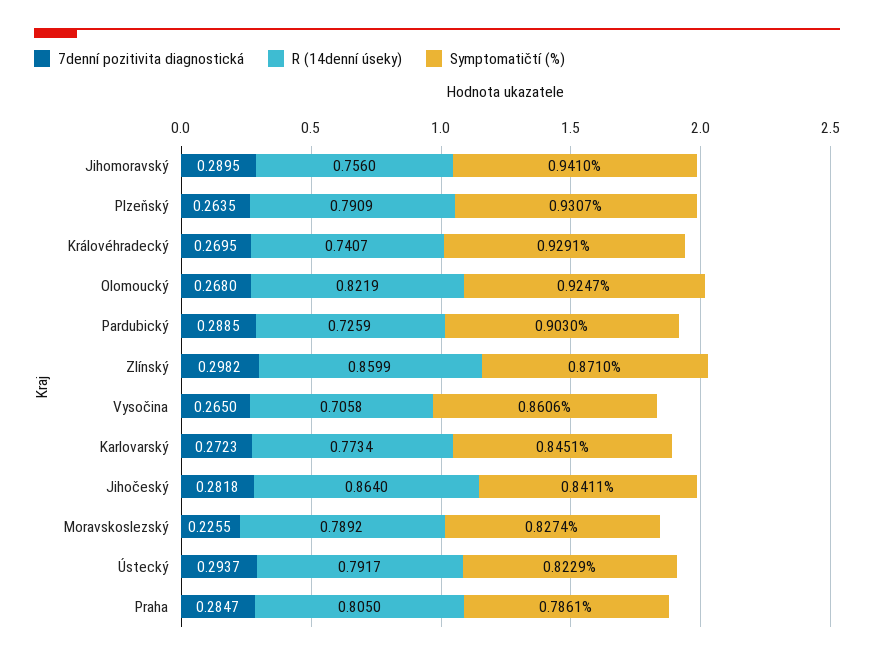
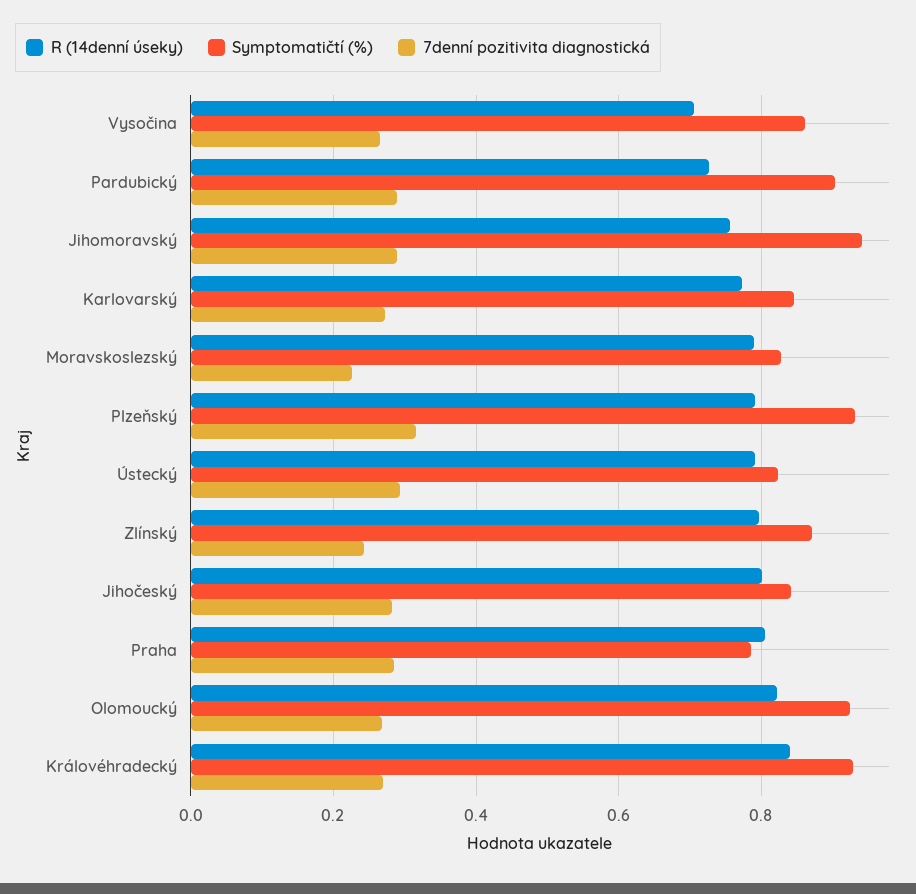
  {
    "7denní pozitivita diagnostická": {
      "Jihomoravský": 0.2895,
-     "Plzeňský": 0.2635,
+     "Plzeňský": 0.32,
      "Královéhradecký": 0.2695,
      "Olomoucký": 0.268,
      "Pardubický": 0.2885,
-     "Zlínský": 0.2982,
+     "Zlínský": 0.24,
      "Vysočina": 0.265,
      "Karlovarský": 0.2723,
      "Jihočeský": 0.2818,
      "Moravskoslezský": 0.2255,
      "Ústecký": 0.2937,
      "Praha": 0.2847
    },
    "R (14denní úseky)": {
      "Jihomoravský": 0.756,
      "Plzeňský": 0.7909,
-     "Královéhradecký": 0.7407,
+     "Královéhradecký": 0.84,
      "Olomoucký": 0.8219,
      "Pardubický": 0.7259,
-     "Zlínský": 0.8599,
+     "Zlínský": 0.8,
      "Vysočina": 0.7058,
      "Karlovarský": 0.7734,
-     "Jihočeský": 0.864,
+     "Jihočeský": 0.8,
      "Moravskoslezský": 0.7892,
      "Ústecký": 0.7917,
      "Praha": 0.805
    },
    "Symptomatičtí (%)": {
      "Jihomoravský": 0.941,
      "Plzeňský": 0.9307,
      "Královéhradecký": 0.9291,
      "Olomoucký": 0.9247,
      "Pardubický": 0.903,
      "Zlínský": 0.871,
      "Vysočina": 0.8606,
      "Karlovarský": 0.8451,
      "Jihočeský": 0.8411,
      "Moravskoslezský": 0.8274,
      "Ústecký": 0.8229,
      "Praha": 0.7861
    }
  }

